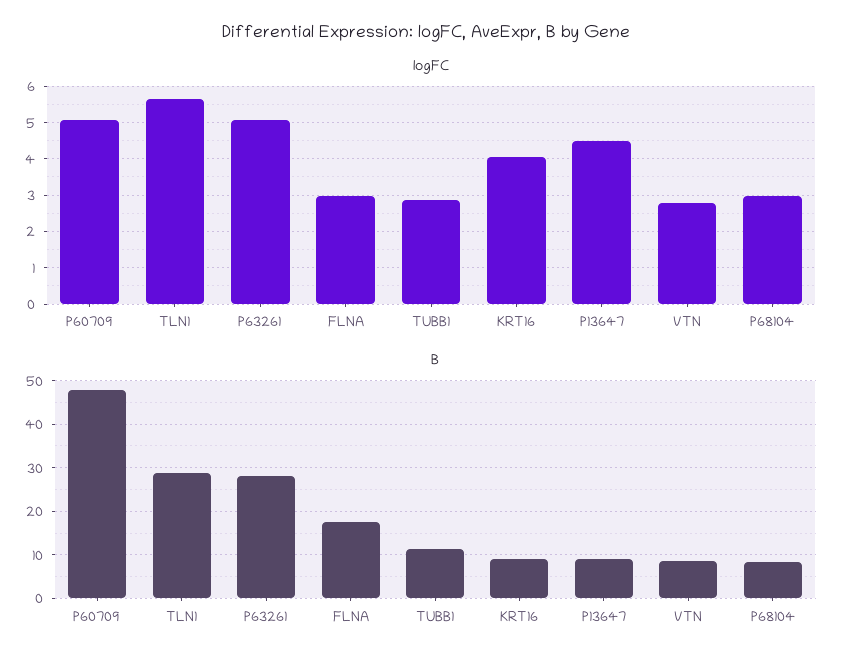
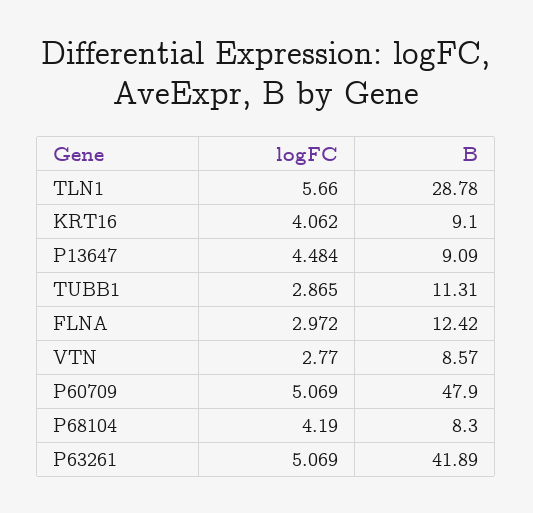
  {
    "logFC": {
      "P60709": 5.069,
      "TLN1": 5.66,
      "P63261": 5.069,
      "FLNA": 2.972,
      "TUBB1": 2.865,
      "KRT16": 4.062,
      "P13647": 4.484,
      "VTN": 2.77,
-     "P68104": 3
+     "P68104": 4.19
    },
    "B": {
      "P60709": 47.9,
      "TLN1": 28.78,
-     "P63261": 28,
+     "P63261": 41.89,
-     "FLNA": 18,
+     "FLNA": 12.42,
      "TUBB1": 11.31,
      "KRT16": 9.1,
      "P13647": 9.09,
      "VTN": 8.57,
      "P68104": 8.3
    }
  }

